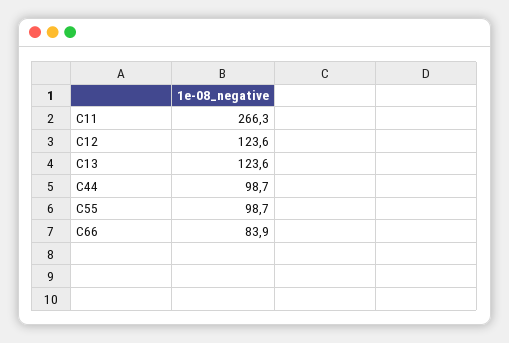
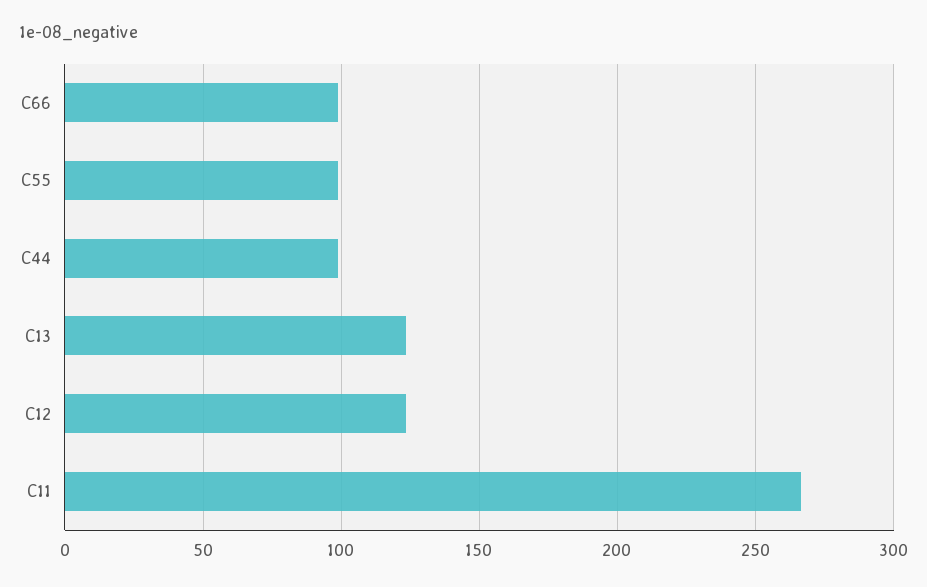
  {
    "C11": 266.3,
    "C12": 123.6,
    "C13": 123.6,
    "C44": 98.7,
    "C55": 98.7,
-   "C66": 83.9
+   "C66": 100
  }

